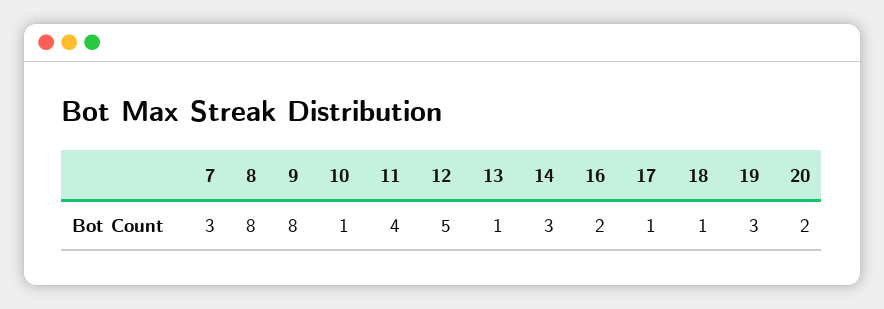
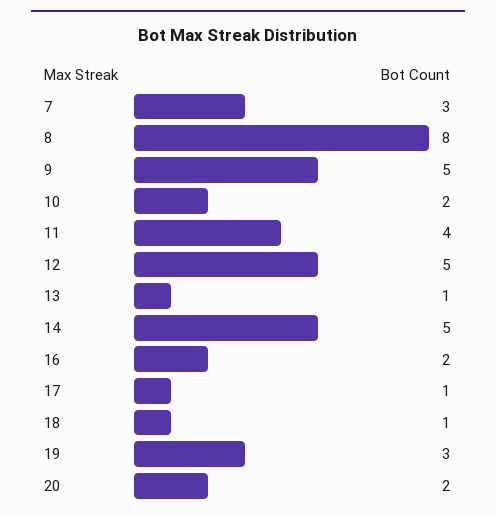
  {
    "7": 3,
    "8": 8,
-   "9": 8,
+   "9": 5,
-   "10": 1,
+   "10": 2,
    "11": 4,
    "12": 5,
    "13": 1,
-   "14": 3,
+   "14": 5,
    "16": 2,
    "17": 1,
    "18": 1,
    "19": 3,
    "20": 2
  }

